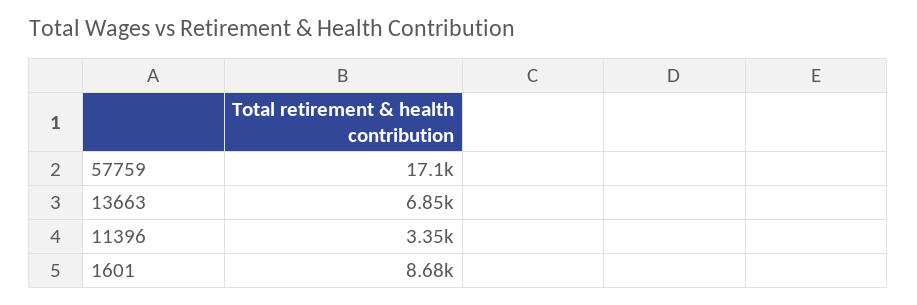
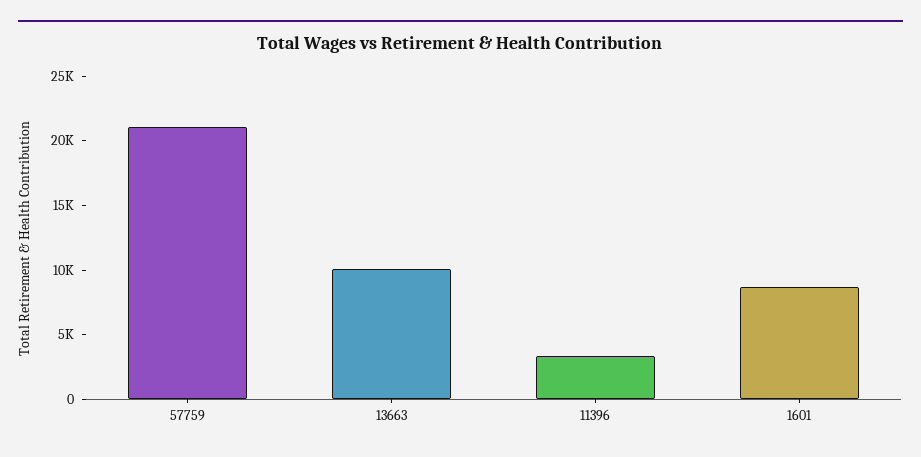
  {
-   "57759": 17100,
+   "57759": 21000,
-   "13663": 6850,
+   "13663": 10000,
    "11396": 3350,
    "1601": 8680
  }

